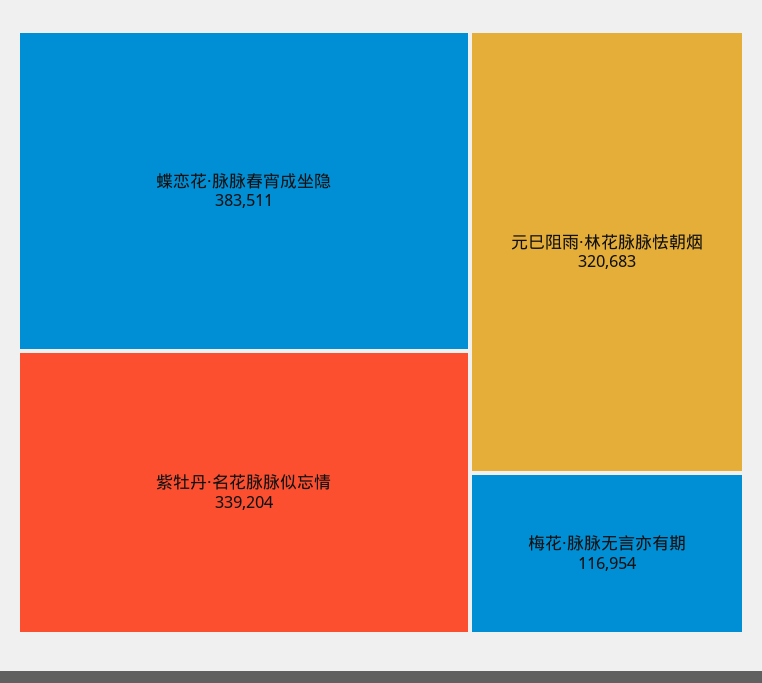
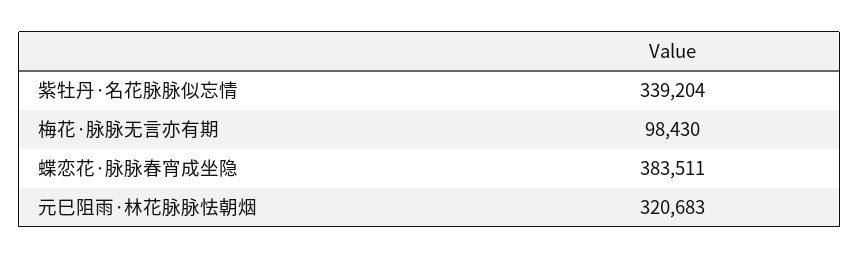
  {
    "蝶恋花·脉脉春宵成坐隐": 383511,
    "紫牡丹·名花脉脉似忘情": 339204,
    "元巳阻雨·林花脉脉怯朝烟": 320683,
-   "梅花·脉脉无言亦有期": 116954
+   "梅花·脉脉无言亦有期": 98430
  }

